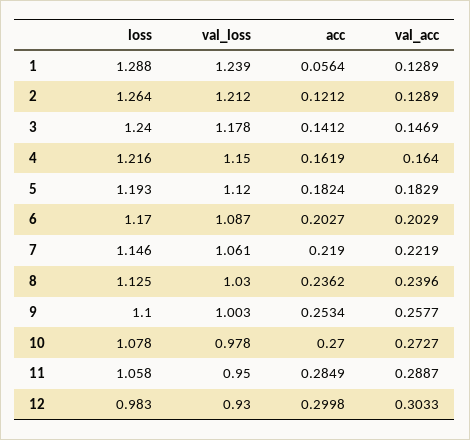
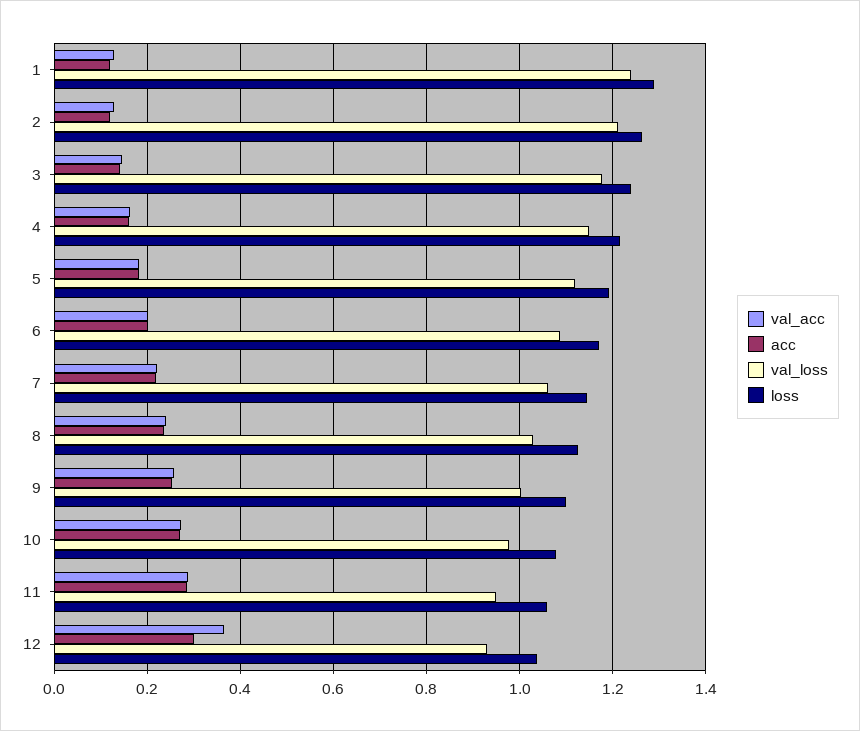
  {
    "loss": {
      "1": 1.288,
      "2": 1.264,
      "3": 1.24,
      "4": 1.216,
      "5": 1.193,
      "6": 1.17,
      "7": 1.146,
      "8": 1.125,
      "9": 1.1,
      "10": 1.078,
      "11": 1.058,
-     "12": 0.983
+     "12": 1.04
    },
    "val_loss": {
      "1": 1.239,
      "2": 1.212,
      "3": 1.178,
      "4": 1.15,
      "5": 1.12,
      "6": 1.087,
      "7": 1.061,
      "8": 1.03,
      "9": 1.003,
      "10": 0.978,
      "11": 0.95,
      "12": 0.93
    },
    "acc": {
-     "1": 0.0564,
+     "1": 0.12,
      "2": 0.1212,
      "3": 0.1412,
      "4": 0.1619,
      "5": 0.1824,
      "6": 0.2027,
      "7": 0.219,
      "8": 0.2362,
      "9": 0.2534,
      "10": 0.27,
      "11": 0.2849,
      "12": 0.2998
    },
    "val_acc": {
      "1": 0.1289,
      "2": 0.1289,
      "3": 0.1469,
      "4": 0.164,
      "5": 0.1829,
      "6": 0.2029,
      "7": 0.2219,
      "8": 0.2396,
      "9": 0.2577,
      "10": 0.2727,
      "11": 0.2887,
-     "12": 0.3033
+     "12": 0.36
    }
  }

